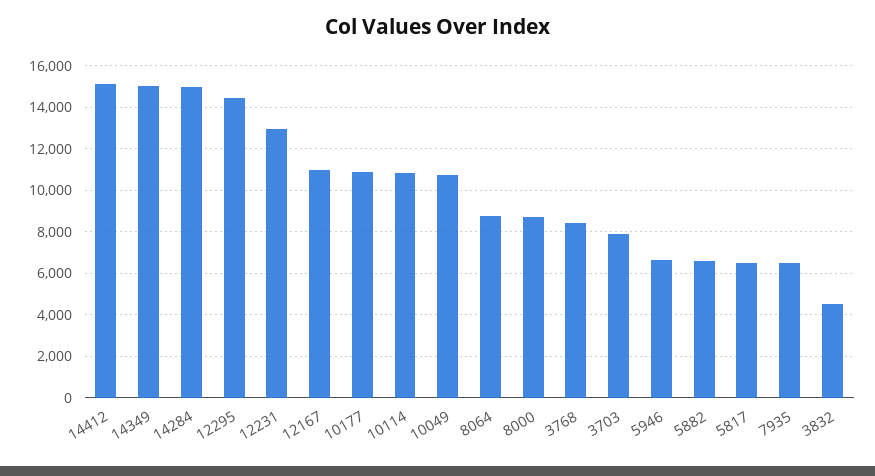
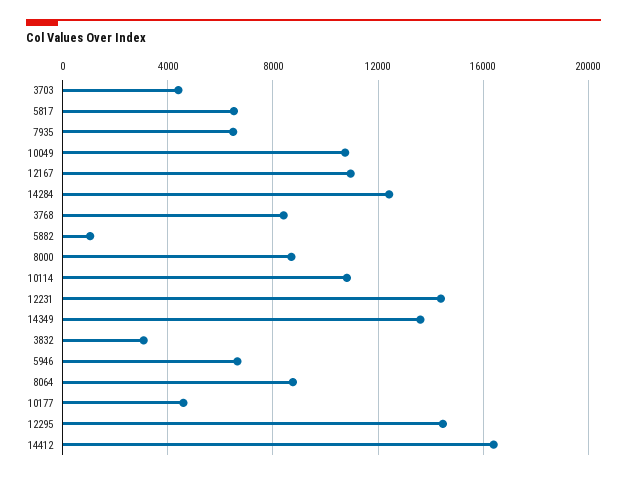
  {
-   "14412": 15000,
+   "14412": 16500,
-   "14349": 15000,
+   "14349": 13500,
-   "14284": 15000,
+   "14284": 12500,
    "12295": 14500,
-   "12231": 13000,
+   "12231": 14500,
    "12167": 11000,
-   "10177": 11000,
+   "10177": 4500,
    "10114": 11000,
    "10049": 10500,
    "8064": 9000,
    "8000": 8500,
    "3768": 8500,
-   "3703": 8000,
+   "3703": 4500,
    "5946": 6500,
-   "5882": 6500,
+   "5882": 1000,
    "5817": 6500,
    "7935": 6500,
-   "3832": 4500
+   "3832": 3000
  }

